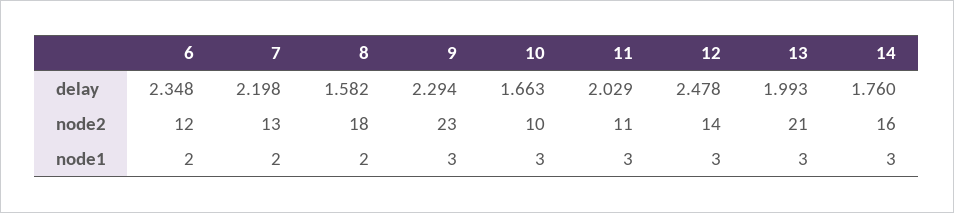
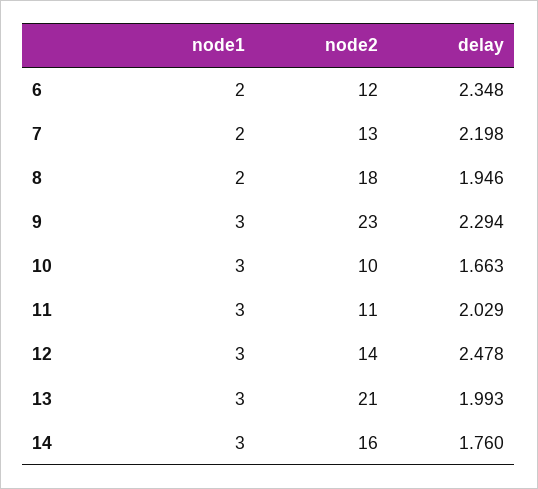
  {
    "6": {
      "delay": 2.348,
      "node2": 12,
      "node1": 2
    },
    "7": {
      "delay": 2.198,
      "node2": 13,
      "node1": 2
    },
    "8": {
-     "delay": 1.582,
+     "delay": 1.946,
      "node2": 18,
      "node1": 2
    },
    "9": {
      "delay": 2.294,
      "node2": 23,
      "node1": 3
    },
    "10": {
      "delay": 1.663,
      "node2": 10,
      "node1": 3
    },
    "11": {
      "delay": 2.029,
      "node2": 11,
      "node1": 3
    },
    "12": {
      "delay": 2.478,
      "node2": 14,
      "node1": 3
    },
    "13": {
      "delay": 1.993,
      "node2": 21,
      "node1": 3
    },
    "14": {
      "delay": 1.76,
      "node2": 16,
      "node1": 3
    }
  }

